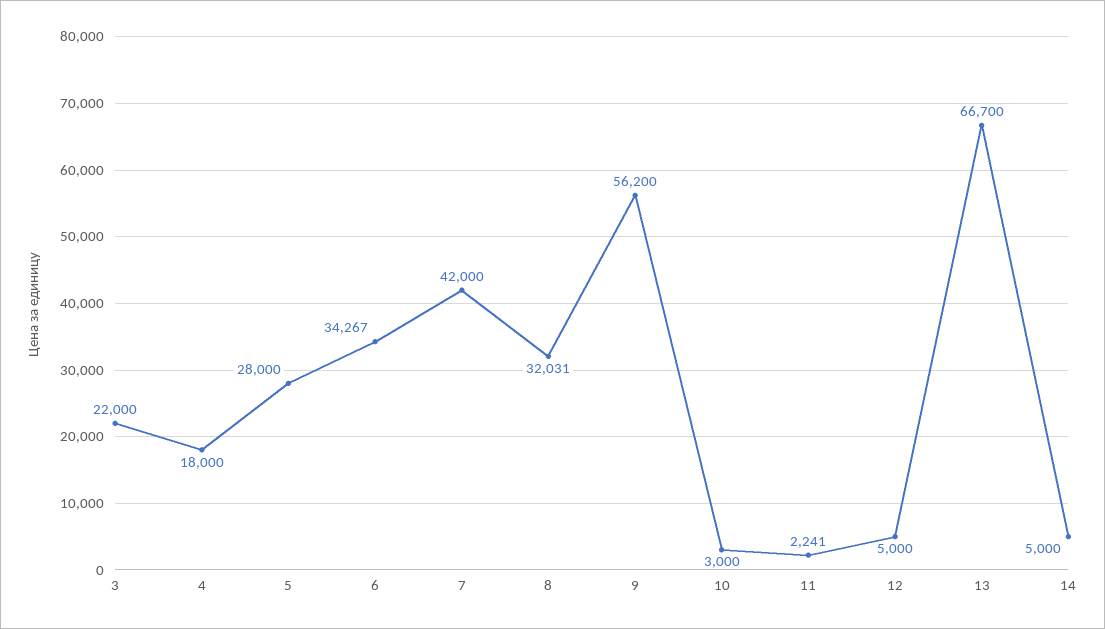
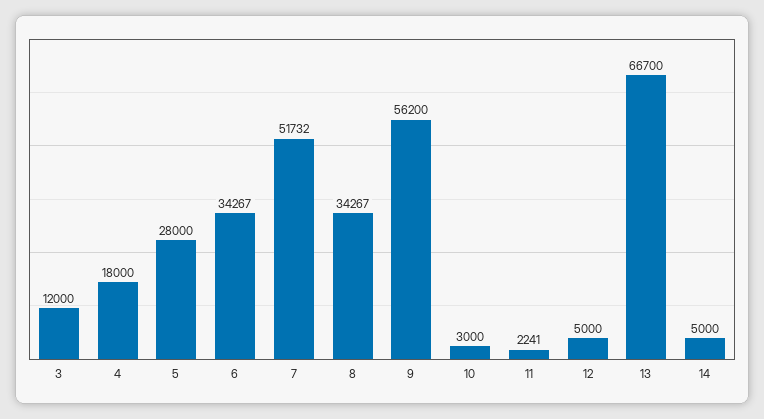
  {
-   "3": 22000,
+   "3": 12000,
    "4": 18000,
    "5": 28000,
    "6": 34267,
-   "7": 42000,
+   "7": 51732,
-   "8": 32031,
+   "8": 34267,
    "9": 56200,
    "10": 3000,
    "11": 2241,
    "12": 5000,
    "13": 66700,
    "14": 5000
  }

